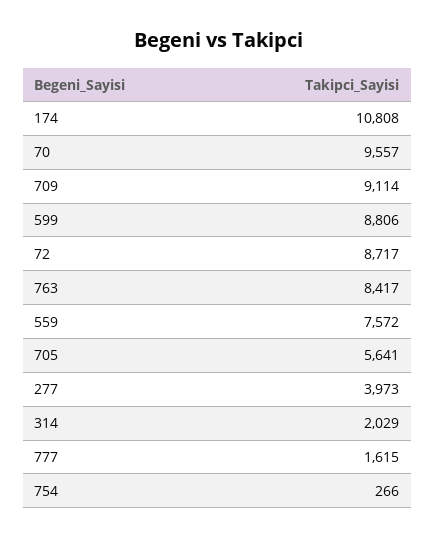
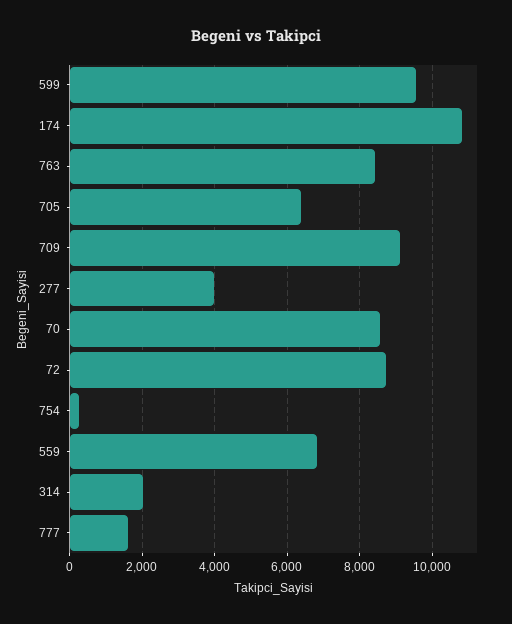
  {
    "174": 10808,
-   "70": 9557,
+   "70": 8600,
    "709": 9114,
-   "599": 8806,
+   "599": 9600,
    "72": 8717,
    "763": 8417,
-   "559": 7572,
+   "559": 6800,
-   "705": 5641,
+   "705": 6400,
    "277": 3973,
    "314": 2029,
    "777": 1615,
    "754": 266
  }

